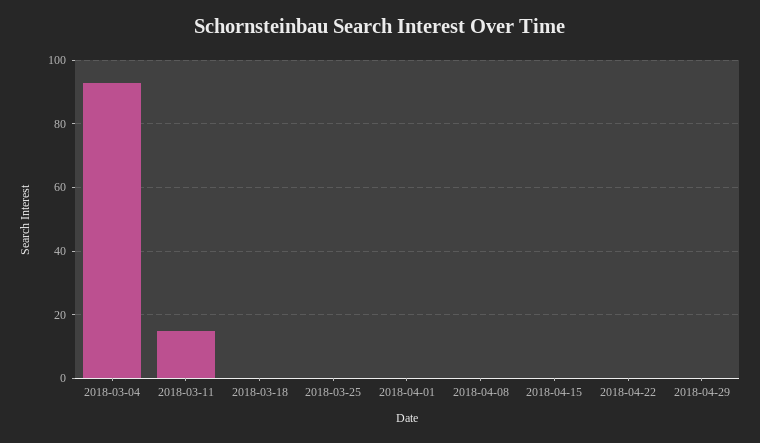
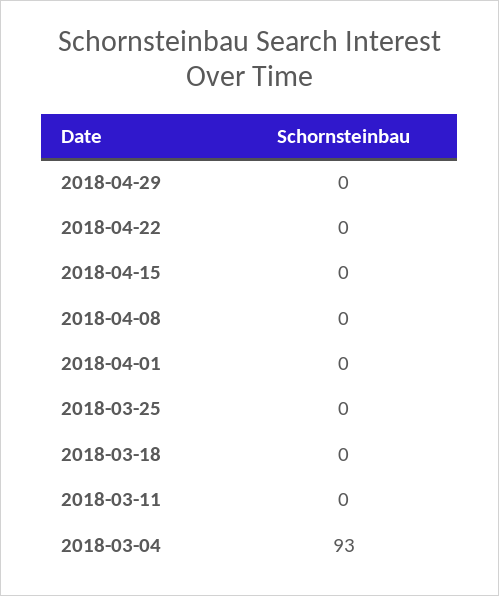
  {
    "2018-03-04": 93,
-   "2018-03-11": 15,
+   "2018-03-11": 0,
    "2018-03-18": 0,
    "2018-03-25": 0,
    "2018-04-01": 0,
    "2018-04-08": 0,
    "2018-04-15": 0,
    "2018-04-22": 0,
    "2018-04-29": 0
  }

